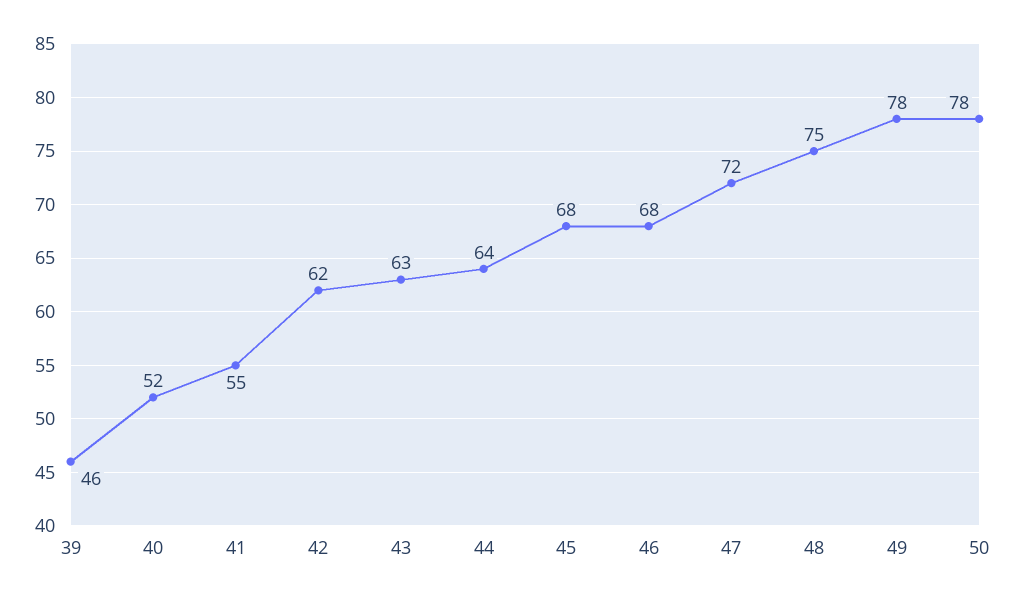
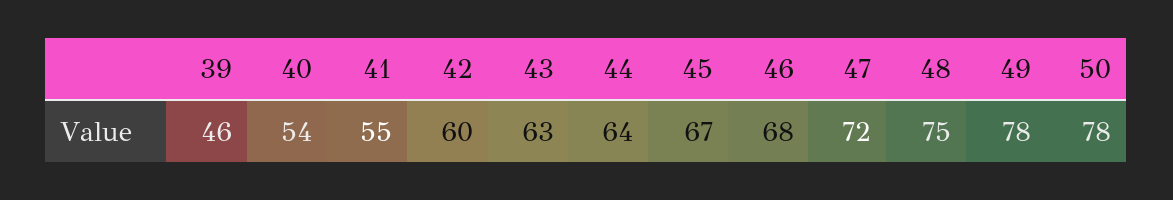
  {
    "39": 46,
-   "40": 52,
+   "40": 54,
    "41": 55,
-   "42": 62,
+   "42": 60,
    "43": 63,
    "44": 64,
-   "45": 68,
+   "45": 67,
    "46": 68,
    "47": 72,
    "48": 75,
    "49": 78,
    "50": 78
  }

